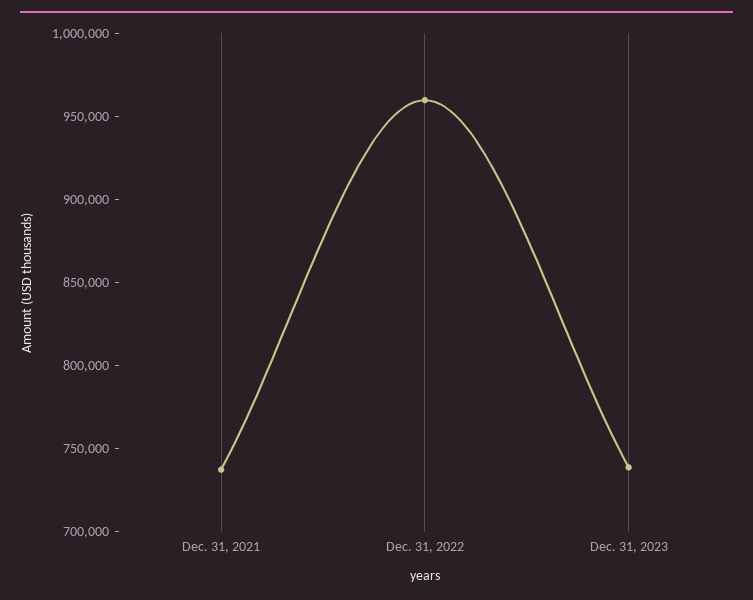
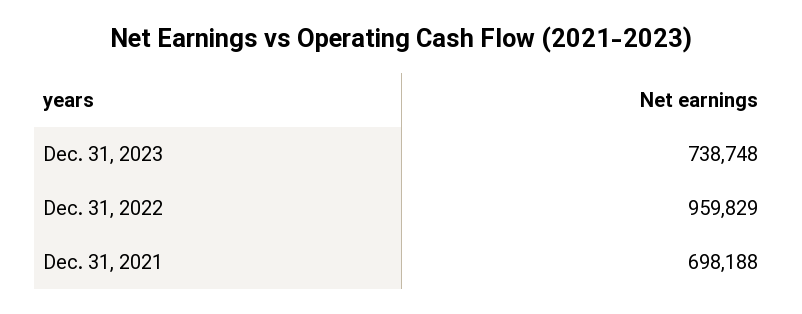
  {
-   "Dec. 31, 2021": 740000,
+   "Dec. 31, 2021": 698188,
    "Dec. 31, 2022": 959829,
    "Dec. 31, 2023": 738748
  }

